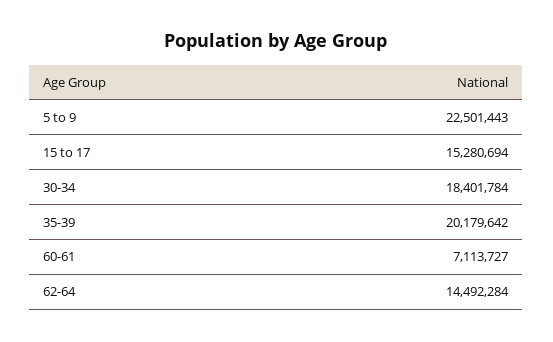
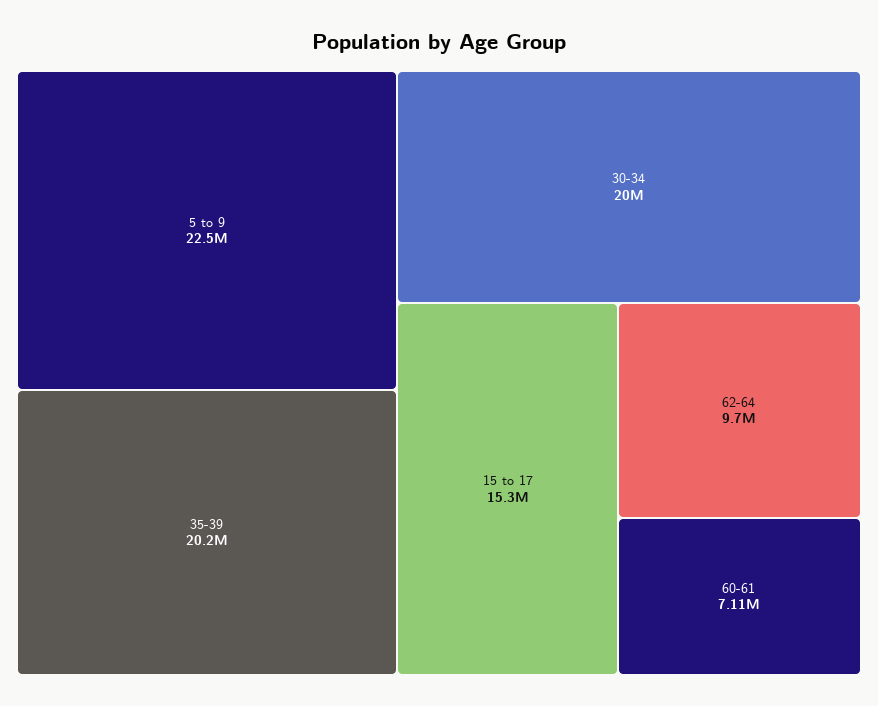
  {
    "5 to 9": 22501443,
    "15 to 17": 15280694,
-   "30-34": 18401784,
+   "30-34": 20000000,
    "35-39": 20179642,
    "60-61": 7113727,
-   "62-64": 14492284
+   "62-64": 9700000
  }

